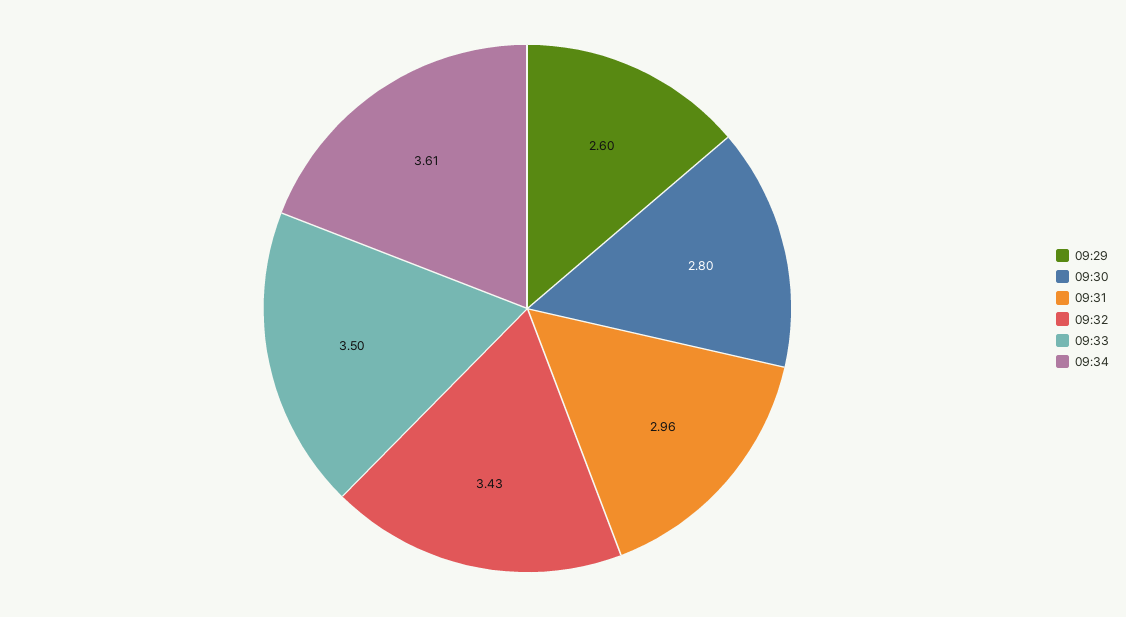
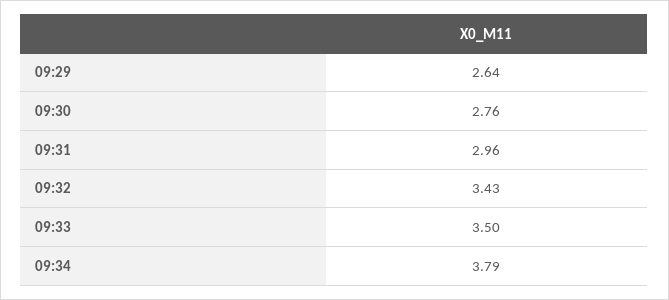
  {
-   "09:29": 2.6,
+   "09:29": 2.64,
-   "09:30": 2.8,
+   "09:30": 2.76,
    "09:31": 2.96,
    "09:32": 3.43,
    "09:33": 3.5,
-   "09:34": 3.61
+   "09:34": 3.79
  }

